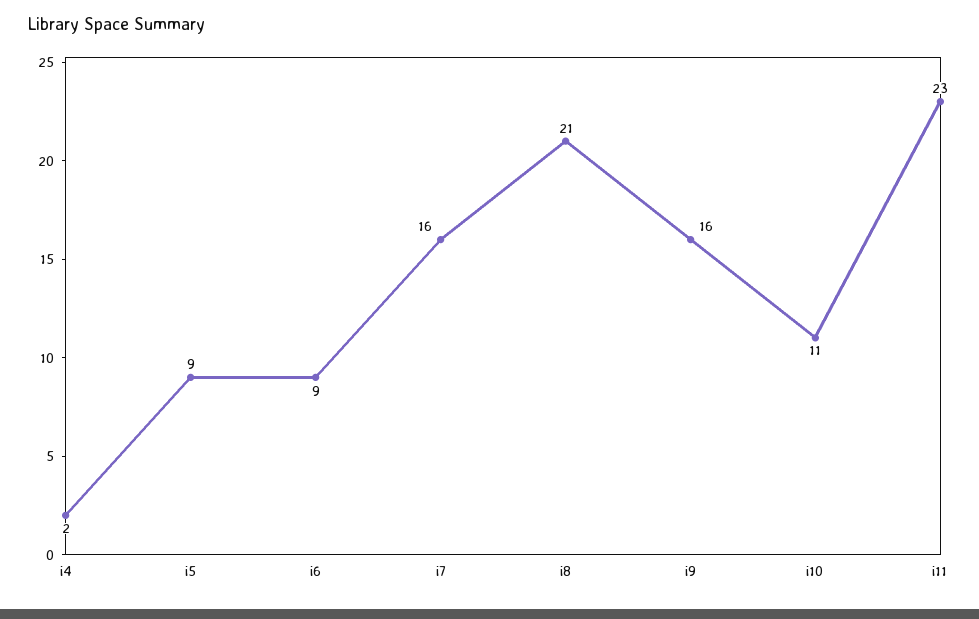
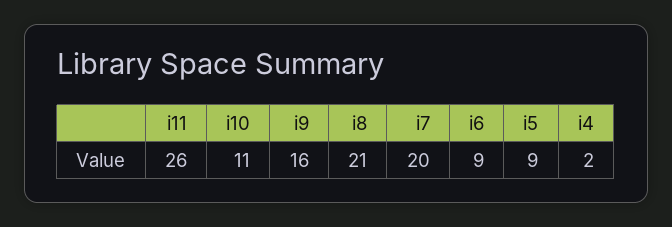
  {
    "i4": 2,
    "i5": 9,
    "i6": 9,
-   "i7": 16,
+   "i7": 20,
    "i8": 21,
    "i9": 16,
    "i10": 11,
-   "i11": 23
+   "i11": 26
  }

